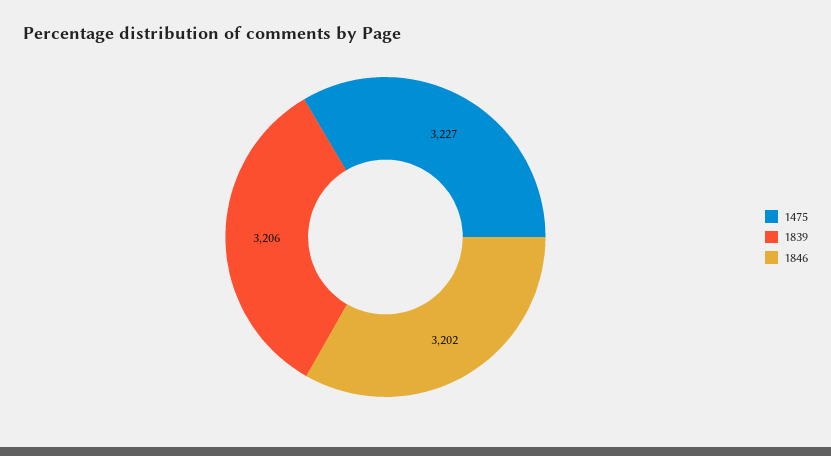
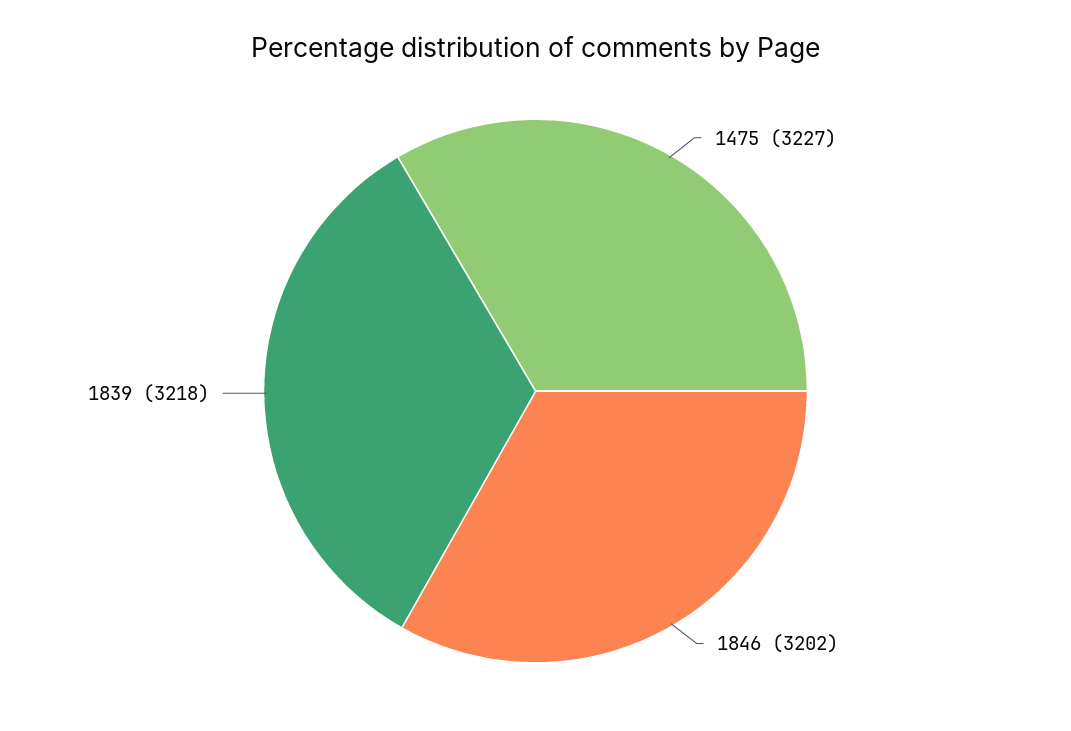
  {
    "1475": 3227,
-   "1839": 3206,
+   "1839": 3218,
    "1846": 3202
  }

